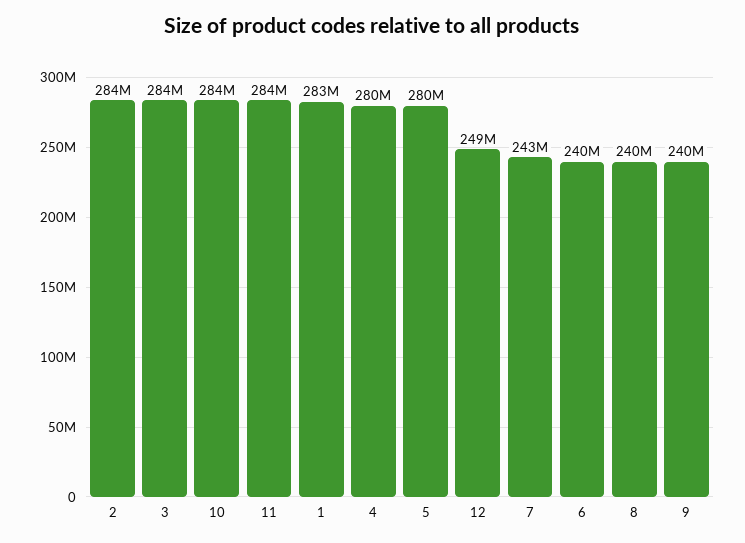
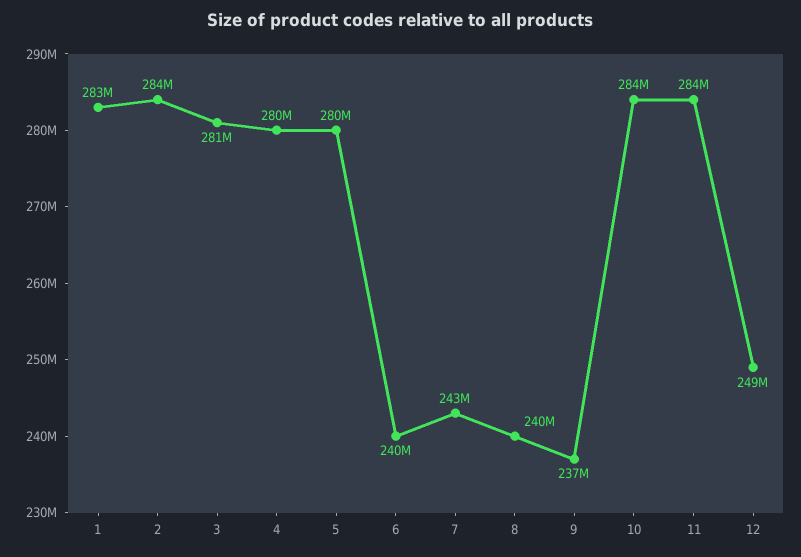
  {
    "2": 284000000,
-   "3": 284000000,
+   "3": 281000000,
    "10": 284000000,
    "11": 284000000,
    "1": 283000000,
    "4": 280000000,
    "5": 280000000,
    "12": 249000000,
    "7": 243000000,
    "6": 240000000,
    "8": 240000000,
-   "9": 240000000
+   "9": 237000000
  }

